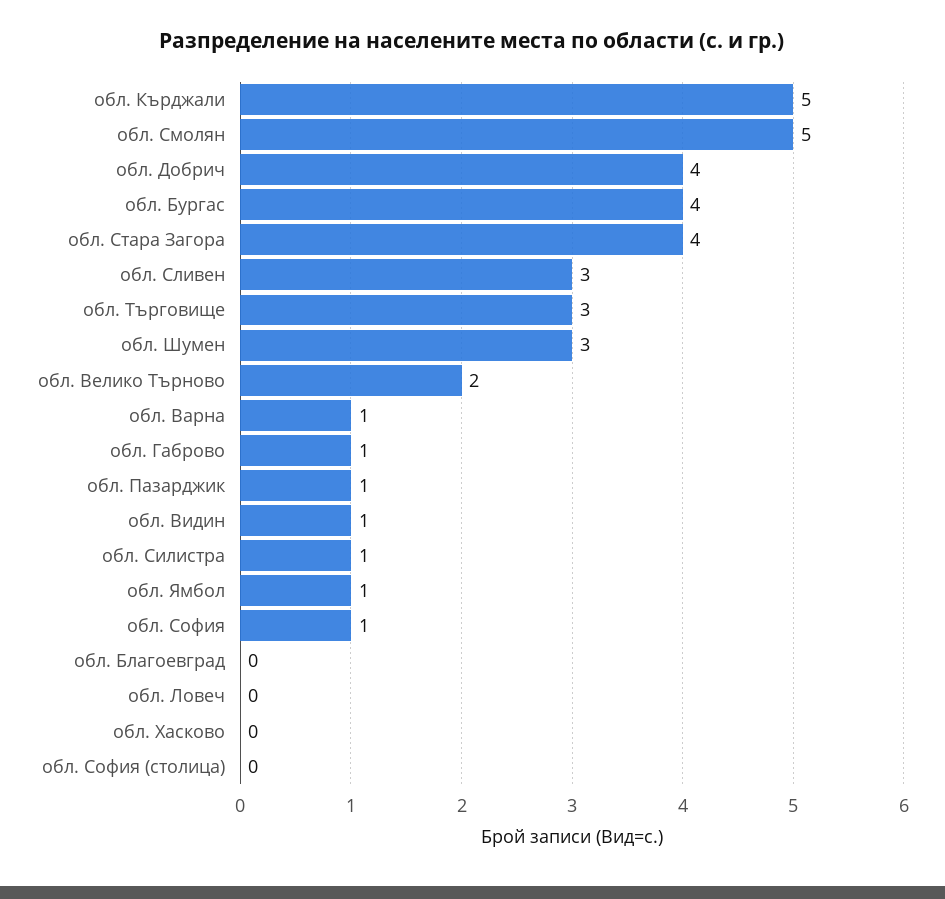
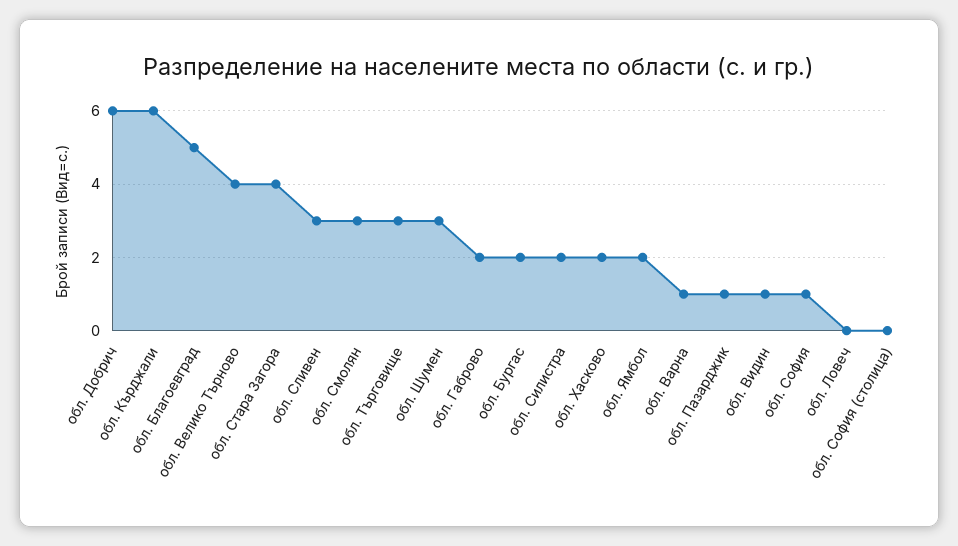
  {
-   "обл. Кърджали": 5,
+   "обл. Кърджали": 6,
-   "обл. Смолян": 5,
+   "обл. Смолян": 3,
-   "обл. Добрич": 4,
+   "обл. Добрич": 6,
-   "обл. Бургас": 4,
+   "обл. Бургас": 2,
    "обл. Стара Загора": 4,
    "обл. Сливен": 3,
    "обл. Търговище": 3,
    "обл. Шумен": 3,
-   "обл. Велико Търново": 2,
+   "обл. Велико Търново": 4,
    "обл. Варна": 1,
-   "обл. Габрово": 1,
+   "обл. Габрово": 2,
    "обл. Пазарджик": 1,
    "обл. Видин": 1,
-   "обл. Силистра": 1,
+   "обл. Силистра": 2,
-   "обл. Ямбол": 1,
+   "обл. Ямбол": 2,
    "обл. София": 1,
-   "обл. Благоевград": 0,
+   "обл. Благоевград": 5,
    "обл. Ловеч": 0,
-   "обл. Хасково": 0,
+   "обл. Хасково": 2,
    "обл. София (столица)": 0
  }

